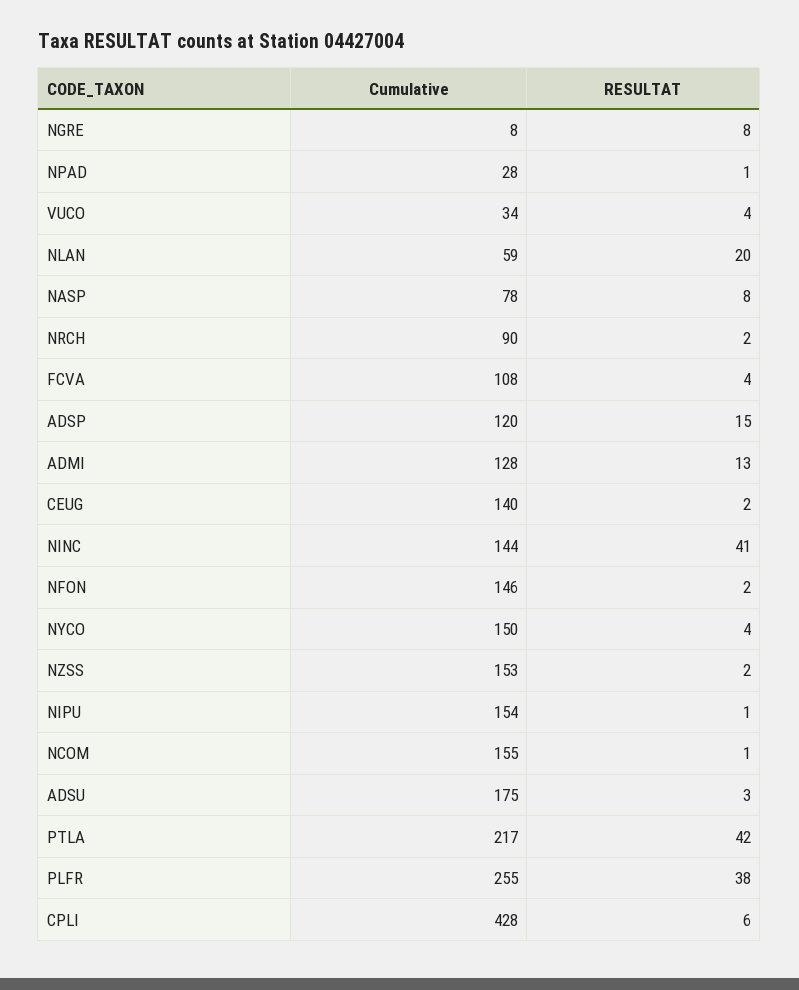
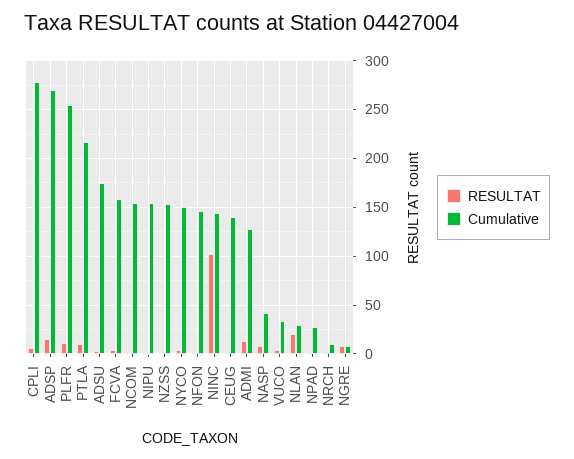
  {
    "Cumulative": {
      "NGRE": 8,
      "NPAD": 28,
      "VUCO": 34,
-     "NLAN": 59,
+     "NLAN": 30,
-     "NASP": 78,
+     "NASP": 40,
-     "NRCH": 90,
+     "NRCH": 10,
-     "FCVA": 108,
+     "FCVA": 160,
-     "ADSP": 120,
+     "ADSP": 270,
      "ADMI": 128,
      "CEUG": 140,
      "NINC": 144,
      "NFON": 146,
      "NYCO": 150,
      "NZSS": 153,
      "NIPU": 154,
      "NCOM": 155,
      "ADSU": 175,
      "PTLA": 217,
      "PLFR": 255,
-     "CPLI": 428
+     "CPLI": 280
    },
    "RESULTAT": {
      "NGRE": 8,
      "NPAD": 1,
      "VUCO": 4,
      "NLAN": 20,
      "NASP": 8,
      "NRCH": 2,
      "FCVA": 4,
      "ADSP": 15,
      "ADMI": 13,
      "CEUG": 2,
-     "NINC": 41,
+     "NINC": 100,
      "NFON": 2,
      "NYCO": 4,
      "NZSS": 2,
      "NIPU": 1,
      "NCOM": 1,
      "ADSU": 3,
-     "PTLA": 42,
+     "PTLA": 10,
-     "PLFR": 38,
+     "PLFR": 10,
      "CPLI": 6
    }
  }

